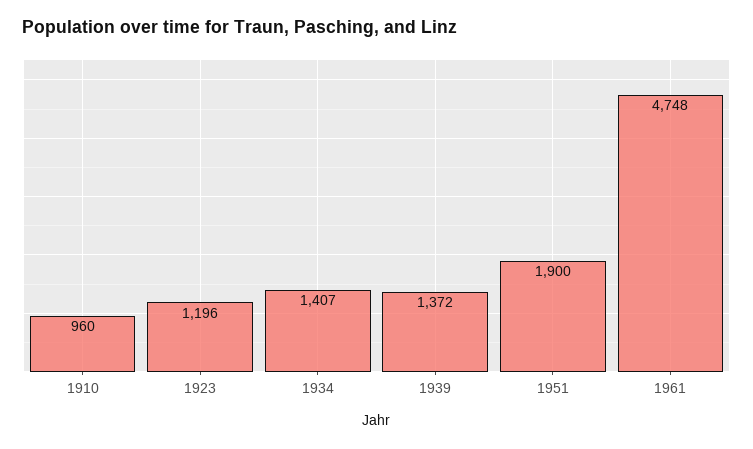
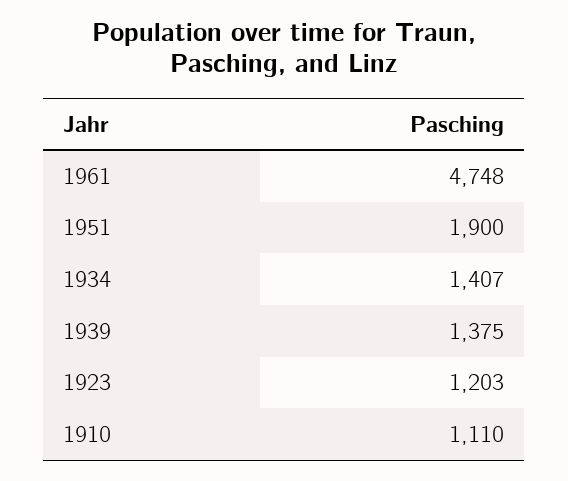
  {
-   "1910": 960,
+   "1910": 1110,
-   "1923": 1196,
+   "1923": 1203,
    "1934": 1407,
-   "1939": 1372,
+   "1939": 1375,
    "1951": 1900,
    "1961": 4748
  }

